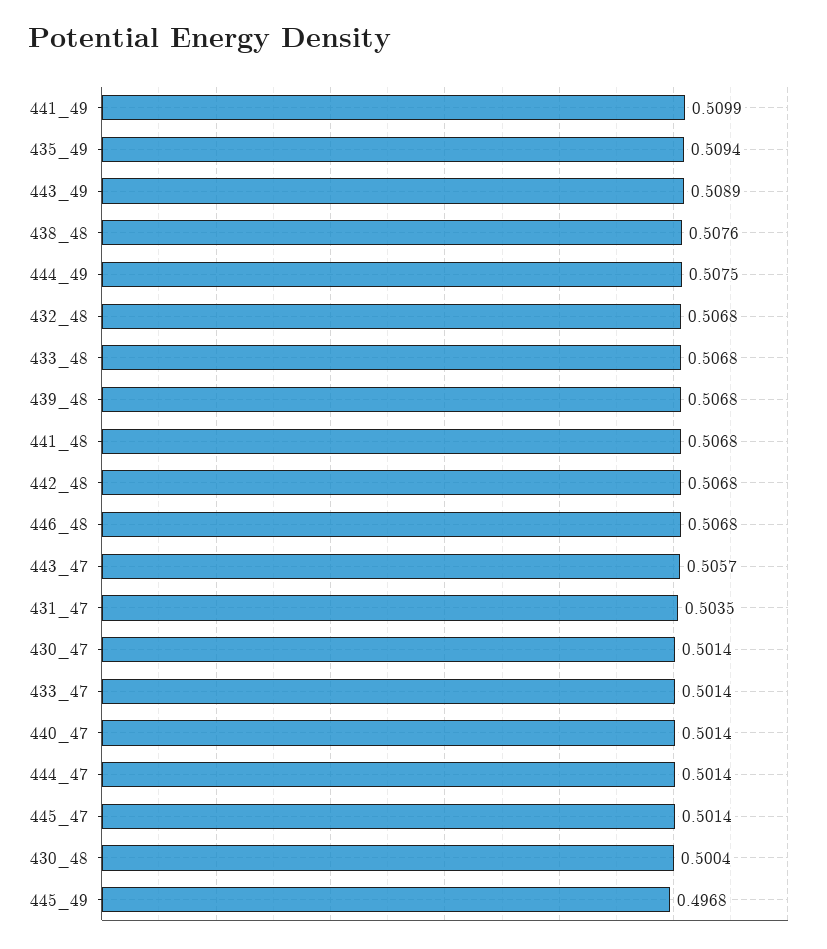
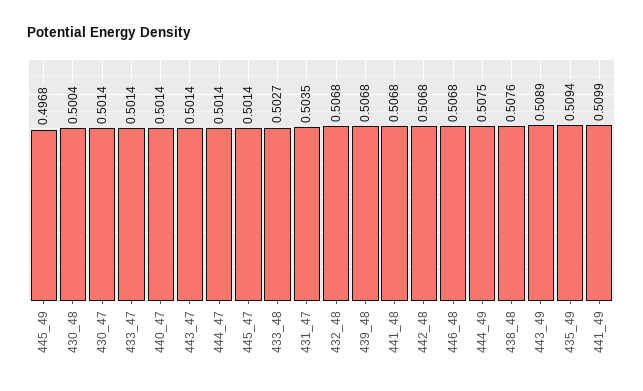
  {
    "441_49": 0.5099,
    "435_49": 0.5094,
    "443_49": 0.5089,
    "438_48": 0.5076,
    "444_49": 0.5075,
    "432_48": 0.5068,
-   "433_48": 0.5068,
+   "433_48": 0.5027,
    "439_48": 0.5068,
    "441_48": 0.5068,
    "442_48": 0.5068,
    "446_48": 0.5068,
-   "443_47": 0.5057,
+   "443_47": 0.5014,
    "431_47": 0.5035,
    "430_47": 0.5014,
    "433_47": 0.5014,
    "440_47": 0.5014,
    "444_47": 0.5014,
    "445_47": 0.5014,
    "430_48": 0.5004,
    "445_49": 0.4968
  }

